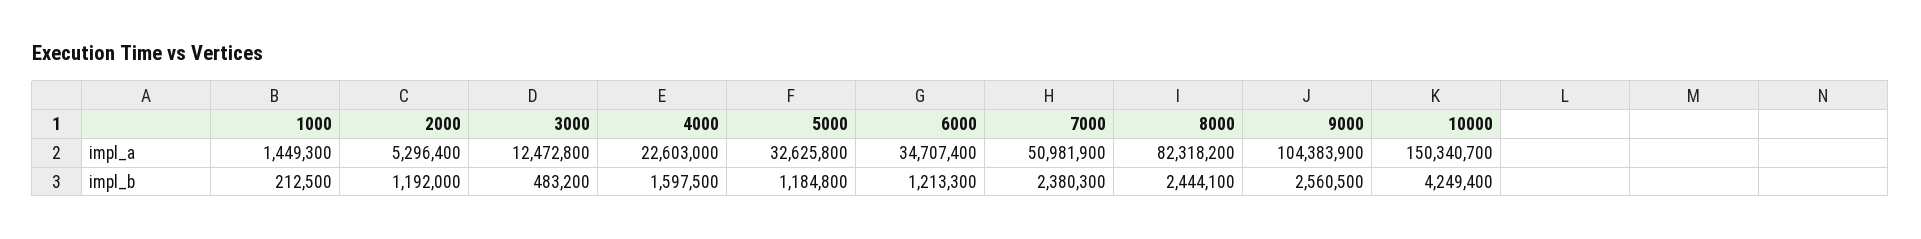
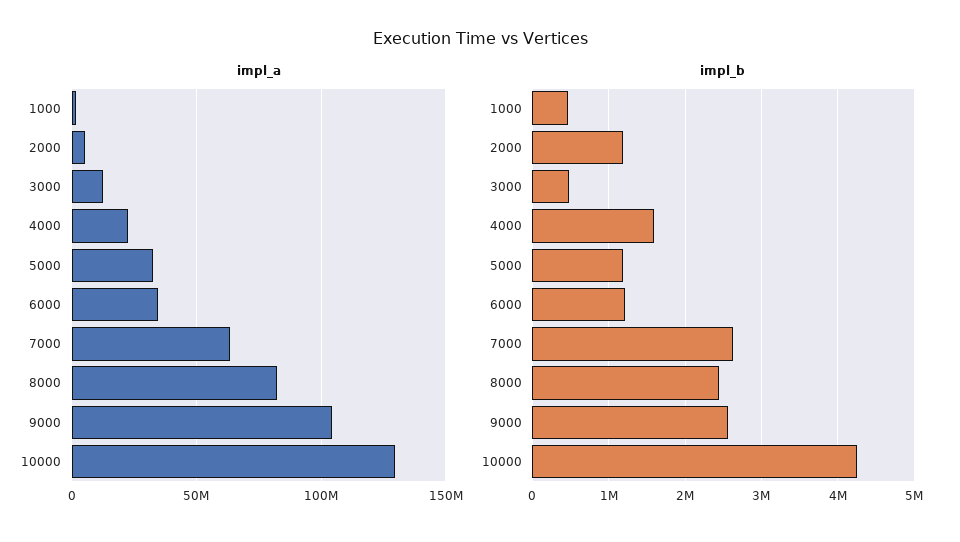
  {
    "impl_a": {
      "1000": 1449300,
      "2000": 5296400,
      "3000": 12472800,
      "4000": 22603000,
      "5000": 32625800,
      "6000": 34707400,
-     "7000": 50981900,
+     "7000": 65000000,
      "8000": 82318200,
      "9000": 104383900,
-     "10000": 150340700
+     "10000": 130000000
    },
    "impl_b": {
-     "1000": 212500,
+     "1000": 500000,
      "2000": 1192000,
      "3000": 483200,
      "4000": 1597500,
      "5000": 1184800,
      "6000": 1213300,
-     "7000": 2380300,
+     "7000": 2600000,
      "8000": 2444100,
      "9000": 2560500,
      "10000": 4249400
    }
  }

